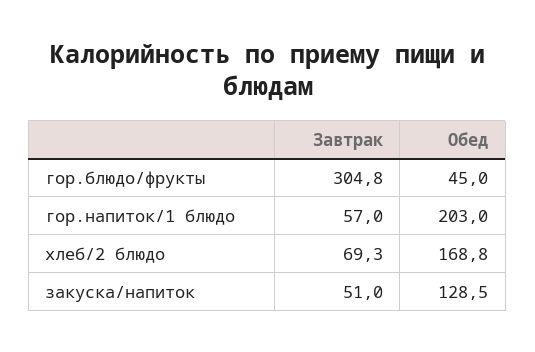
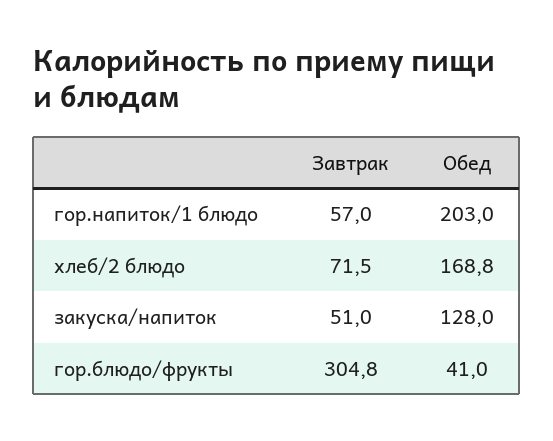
  {
    "Завтрак": {
      "гор.блюдо/фрукты": 304.8,
      "гор.напиток/1 блюдо": 57,
-     "хлеб/2 блюдо": 69.3,
+     "хлеб/2 блюдо": 71.5,
      "закуска/напиток": 51
    },
    "Обед": {
-     "гор.блюдо/фрукты": 45,
+     "гор.блюдо/фрукты": 41,
      "гор.напиток/1 блюдо": 203,
      "хлеб/2 блюдо": 168.8,
-     "закуска/напиток": 128.5
+     "закуска/напиток": 128
    }
  }

